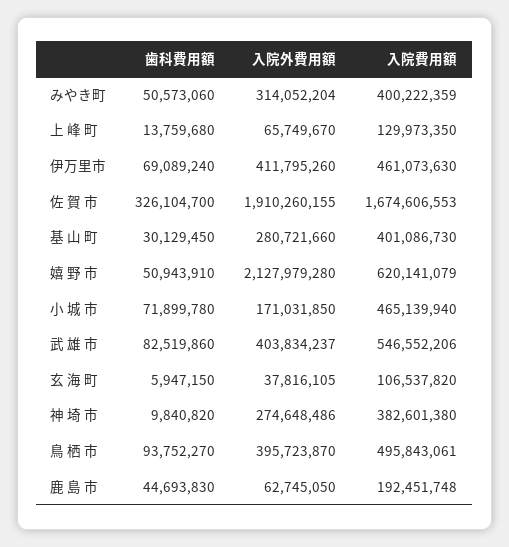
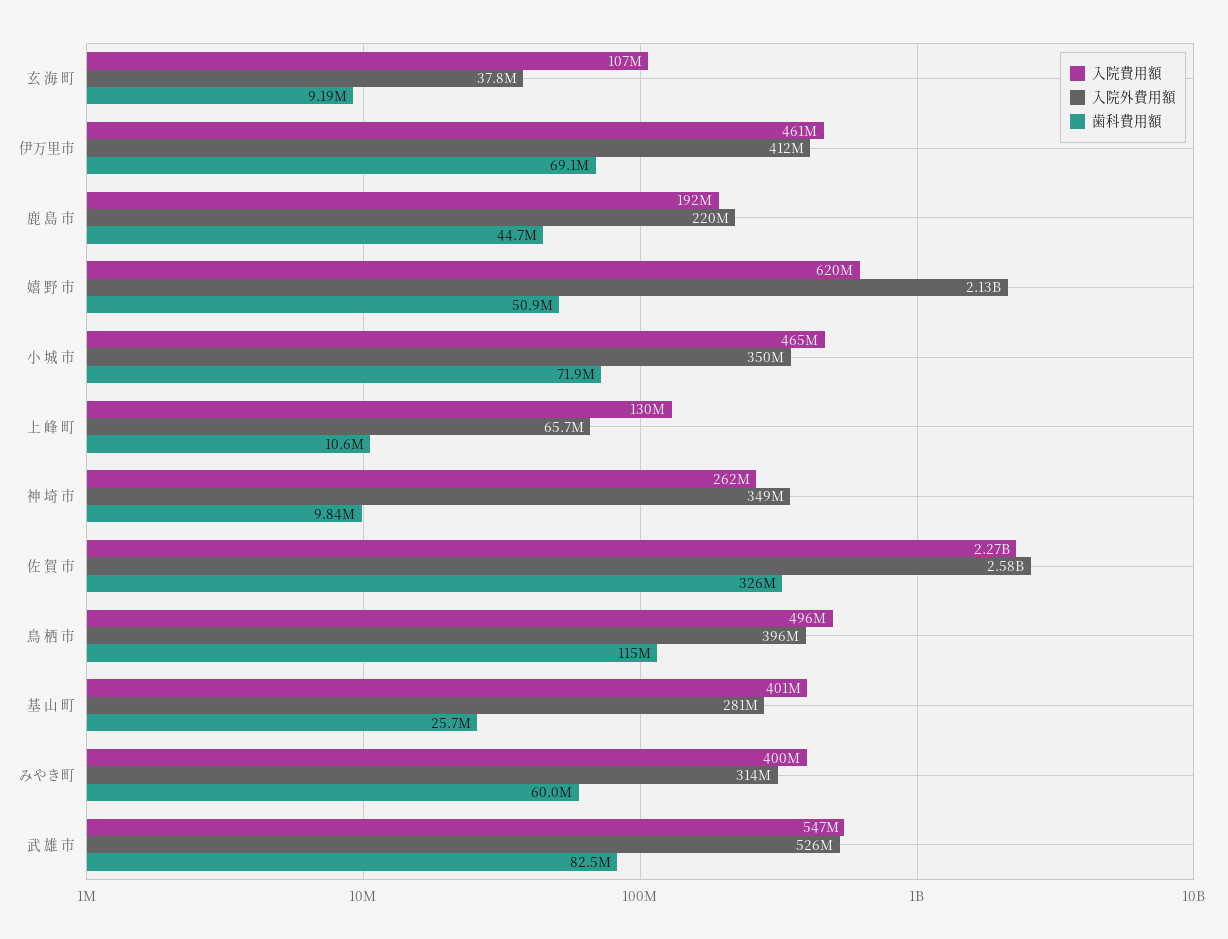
  {
    "歯科費用額": {
-     "みやき町": 50573060,
+     "みやき町": 60000000,
-     "上 峰 町": 13759680,
+     "上 峰 町": 10600000,
      "伊万里市": 69089240,
      "佐 賀 市": 326104700,
-     "基 山 町": 30129450,
+     "基 山 町": 25700000,
      "嬉 野 市": 50943910,
      "小 城 市": 71899780,
      "武 雄 市": 82519860,
-     "玄 海 町": 5947150,
+     "玄 海 町": 9190000,
      "神 埼 市": 9840820,
-     "鳥 栖 市": 93752270,
+     "鳥 栖 市": 115000000,
      "鹿 島 市": 44693830
    },
    "入院外費用額": {
      "みやき町": 314052204,
      "上 峰 町": 65749670,
      "伊万里市": 411795260,
-     "佐 賀 市": 1910260155,
+     "佐 賀 市": 2580000000,
      "基 山 町": 280721660,
      "嬉 野 市": 2127979280,
-     "小 城 市": 171031850,
+     "小 城 市": 350000000,
-     "武 雄 市": 403834237,
+     "武 雄 市": 526000000,
      "玄 海 町": 37816105,
-     "神 埼 市": 274648486,
+     "神 埼 市": 349000000,
      "鳥 栖 市": 395723870,
-     "鹿 島 市": 62745050
+     "鹿 島 市": 220000000
    },
    "入院費用額": {
      "みやき町": 400222359,
      "上 峰 町": 129973350,
      "伊万里市": 461073630,
-     "佐 賀 市": 1674606553,
+     "佐 賀 市": 2270000000,
      "基 山 町": 401086730,
      "嬉 野 市": 620141079,
      "小 城 市": 465139940,
      "武 雄 市": 546552206,
      "玄 海 町": 106537820,
-     "神 埼 市": 382601380,
+     "神 埼 市": 262000000,
      "鳥 栖 市": 495843061,
      "鹿 島 市": 192451748
    }
  }

